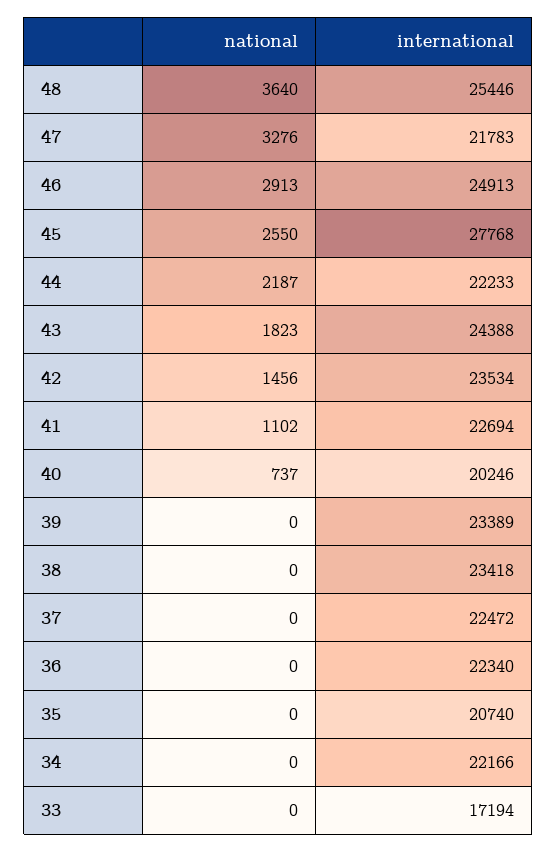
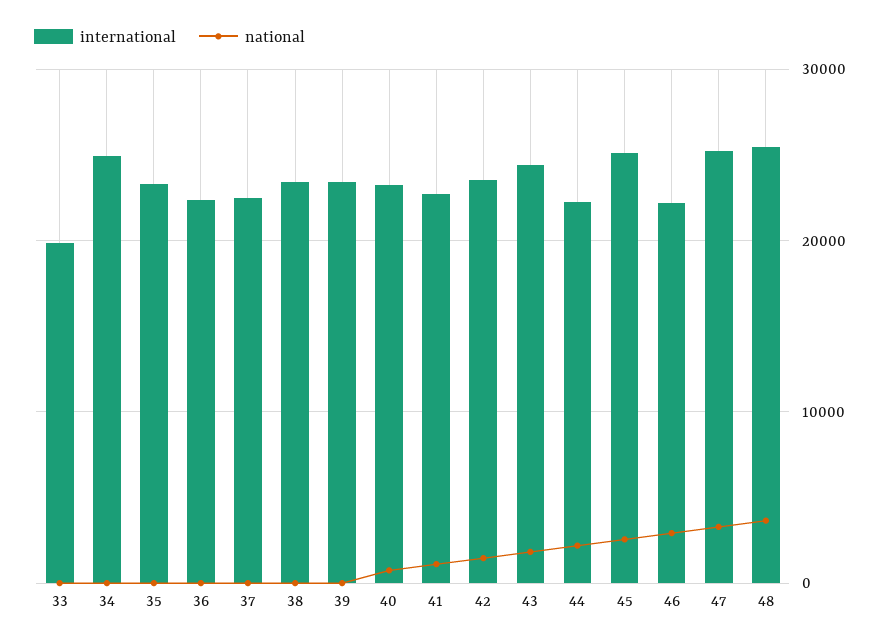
  {
    "national": {
      "48": 3640,
      "47": 3276,
      "46": 2913,
      "45": 2550,
      "44": 2187,
      "43": 1823,
      "42": 1456,
      "41": 1102,
      "40": 737,
      "39": 0,
      "38": 0,
      "37": 0,
      "36": 0,
      "35": 0,
      "34": 0,
      "33": 0
    },
    "international": {
      "48": 25446,
-     "47": 21783,
+     "47": 25000,
-     "46": 24913,
+     "46": 22000,
-     "45": 27768,
+     "45": 25000,
      "44": 22233,
      "43": 24388,
      "42": 23534,
      "41": 22694,
-     "40": 20246,
+     "40": 23000,
      "39": 23389,
      "38": 23418,
      "37": 22472,
      "36": 22340,
-     "35": 20740,
+     "35": 23000,
-     "34": 22166,
+     "34": 25000,
-     "33": 17194
+     "33": 20000
    }
  }

